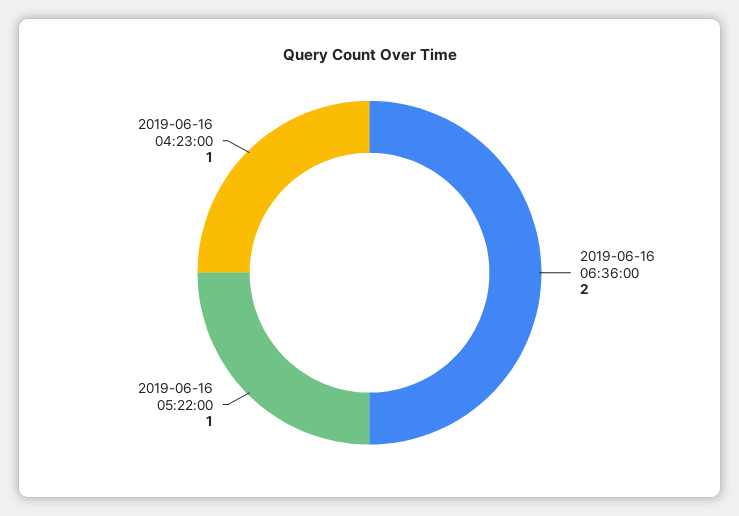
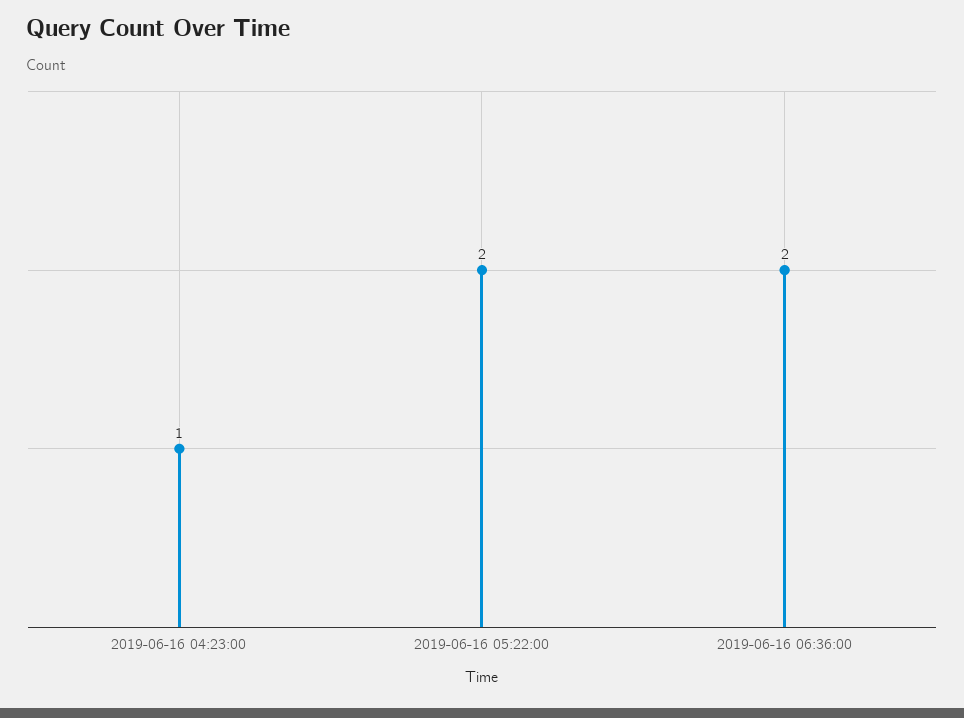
  {
    "2019-06-16 06:36:00": 2,
-   "2019-06-16 05:22:00": 1,
+   "2019-06-16 05:22:00": 2,
    "2019-06-16 04:23:00": 1
  }

